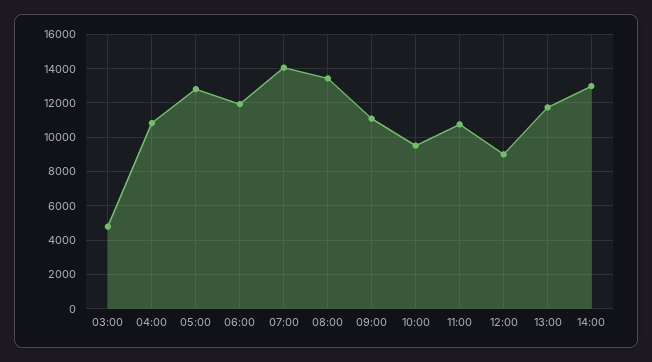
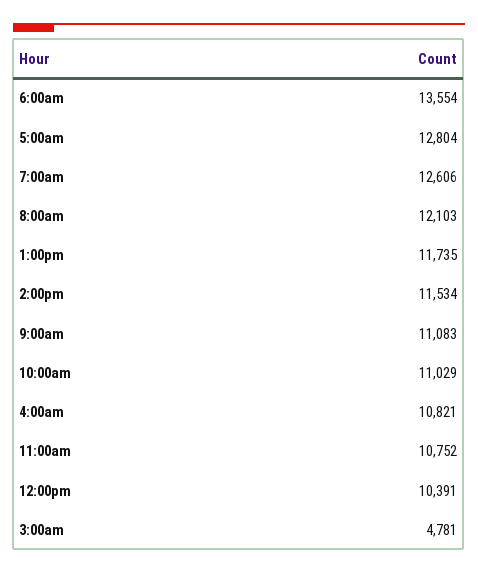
  {
    "03:00": 4781,
    "04:00": 10821,
    "05:00": 12804,
-   "06:00": 12000,
+   "06:00": 13554,
-   "07:00": 14000,
+   "07:00": 12606,
-   "08:00": 13500,
+   "08:00": 12103,
    "09:00": 11083,
-   "10:00": 9500,
+   "10:00": 11029,
    "11:00": 10752,
-   "12:00": 9000,
+   "12:00": 10391,
    "13:00": 11735,
-   "14:00": 13000
+   "14:00": 11534
  }

